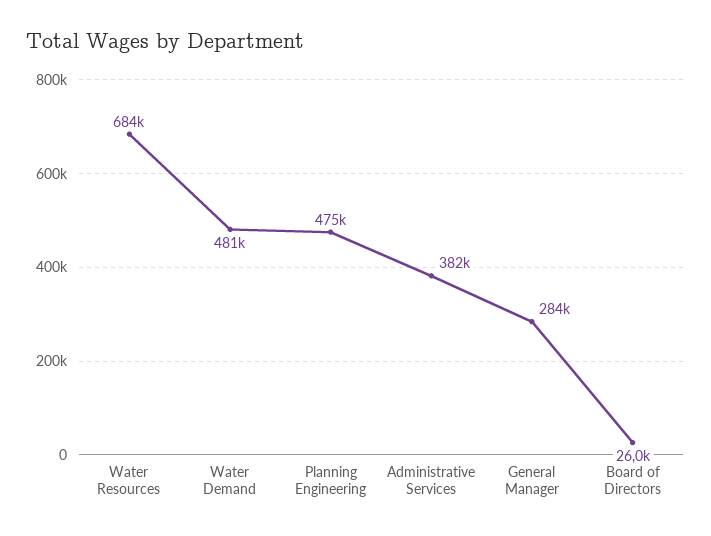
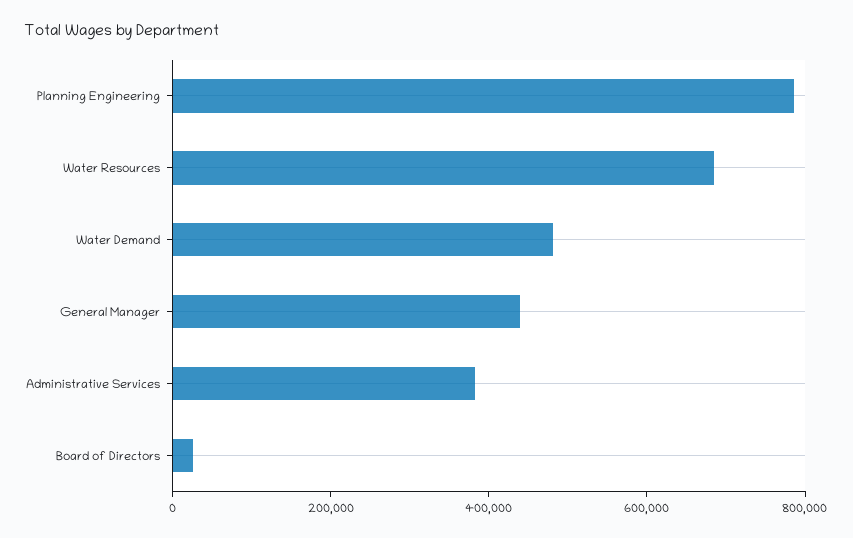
  {
    "Water Resources": 684000,
    "Water Demand": 481000,
-   "Planning Engineering": 475000,
+   "Planning Engineering": 800000,
    "Administrative Services": 382000,
-   "General Manager": 284000,
+   "General Manager": 450000,
    "Board of Directors": 26000
  }

